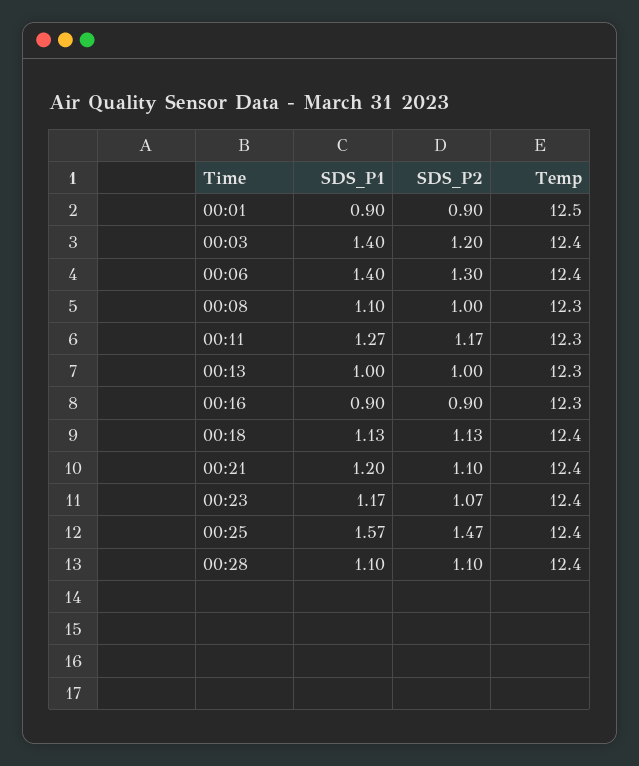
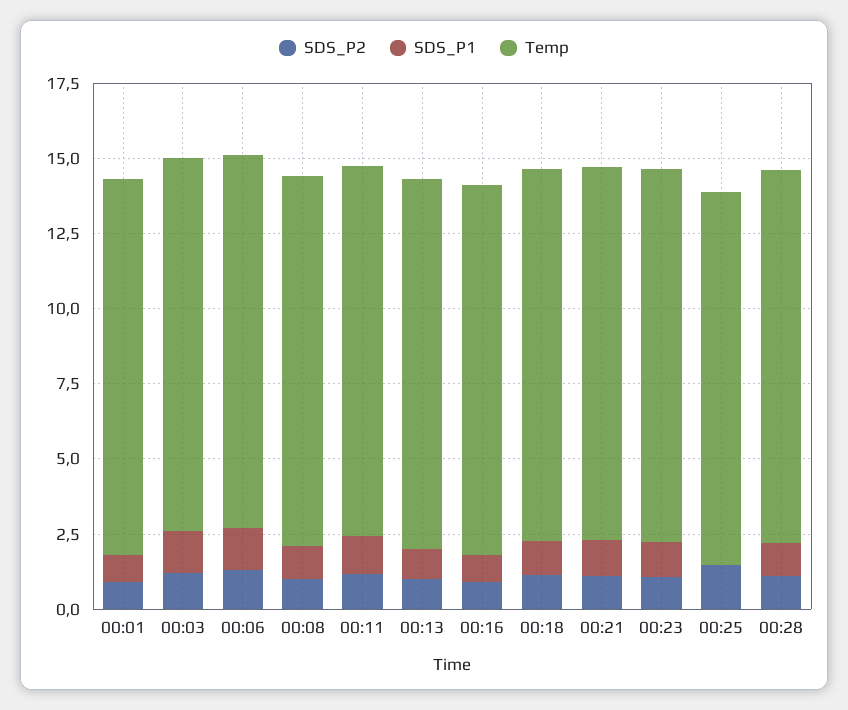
  {
    "SDS_P1": {
      "00:01": 0.9,
      "00:03": 1.4,
      "00:06": 1.4,
      "00:08": 1.1,
      "00:11": 1.27,
      "00:13": 1,
      "00:16": 0.9,
      "00:18": 1.13,
      "00:21": 1.2,
      "00:23": 1.17,
-     "00:25": 1.57,
+     "00:25": 0,
      "00:28": 1.1
    },
    "SDS_P2": {
      "00:01": 0.9,
      "00:03": 1.2,
      "00:06": 1.3,
      "00:08": 1,
      "00:11": 1.17,
      "00:13": 1,
      "00:16": 0.9,
      "00:18": 1.13,
      "00:21": 1.1,
      "00:23": 1.07,
      "00:25": 1.47,
      "00:28": 1.1
    },
    "Temp": {
      "00:01": 12.5,
      "00:03": 12.4,
      "00:06": 12.4,
      "00:08": 12.3,
      "00:11": 12.3,
      "00:13": 12.3,
      "00:16": 12.3,
      "00:18": 12.4,
      "00:21": 12.4,
      "00:23": 12.4,
      "00:25": 12.4,
      "00:28": 12.4
    }
  }

